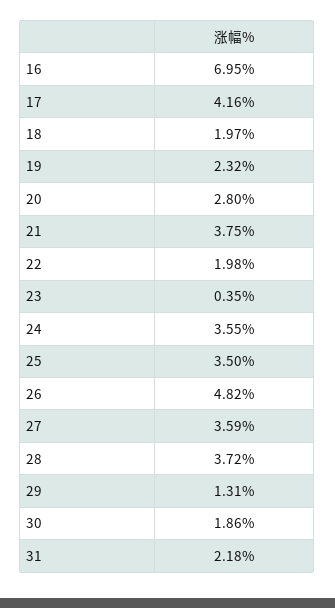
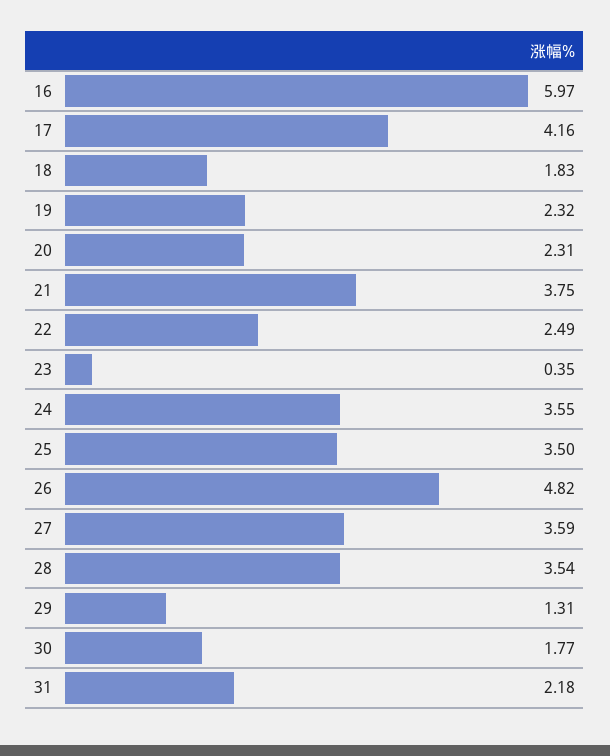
  {
-   "16": 6.95,
+   "16": 5.97,
    "17": 4.16,
-   "18": 1.97,
+   "18": 1.83,
    "19": 2.32,
-   "20": 2.8,
+   "20": 2.31,
    "21": 3.75,
-   "22": 1.98,
+   "22": 2.49,
    "23": 0.35,
    "24": 3.55,
    "25": 3.5,
    "26": 4.82,
    "27": 3.59,
-   "28": 3.72,
+   "28": 3.54,
    "29": 1.31,
-   "30": 1.86,
+   "30": 1.77,
    "31": 2.18
  }

